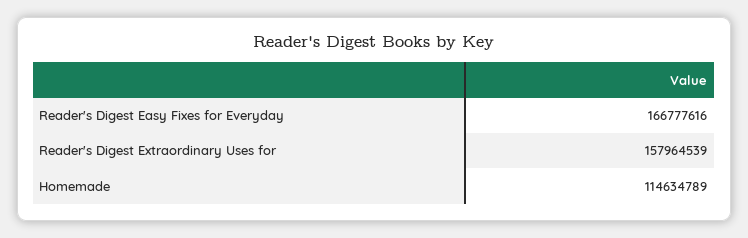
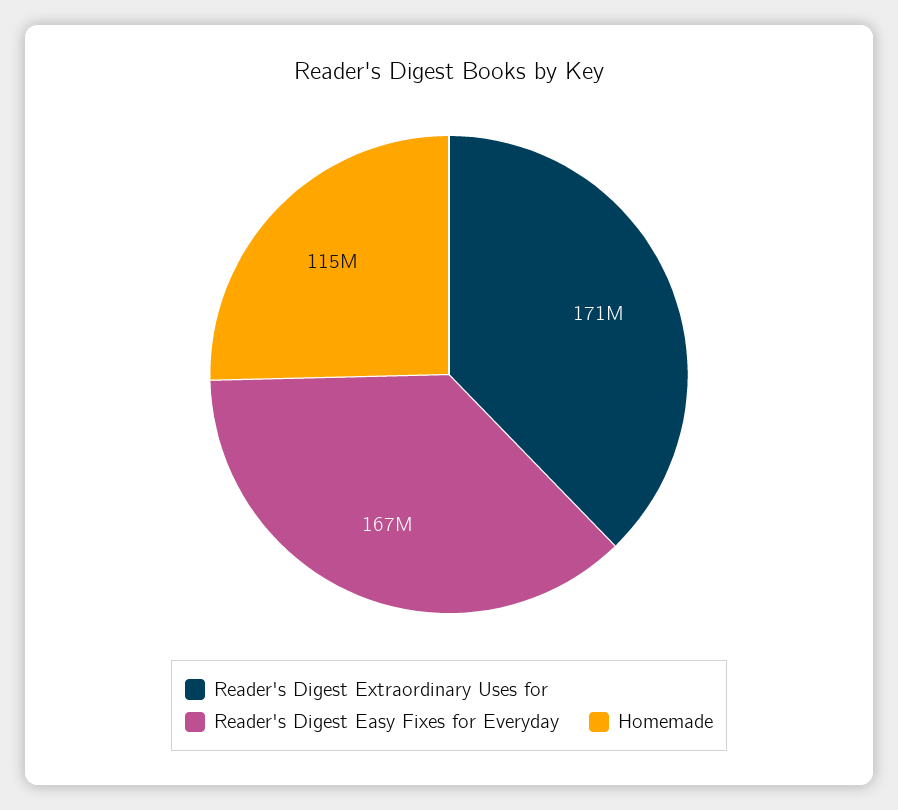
  {
    "Reader's Digest Easy Fixes for Everyday": 166777616,
-   "Reader's Digest Extraordinary Uses for": 157964539,
+   "Reader's Digest Extraordinary Uses for": 171000000,
    "Homemade": 114634789
  }

